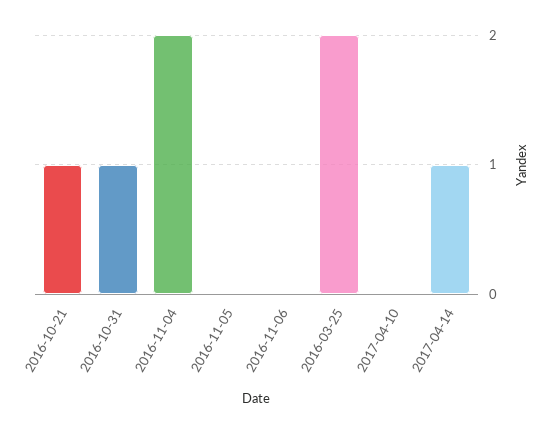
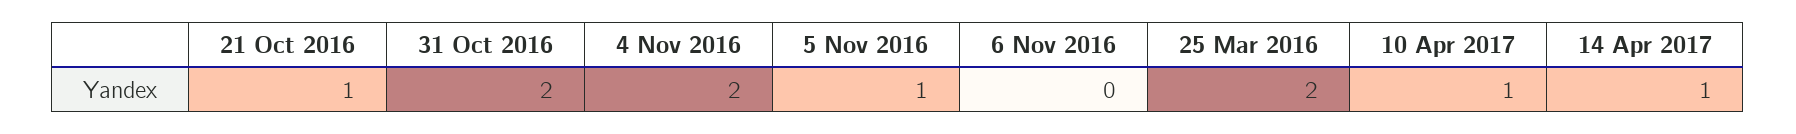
  {
    "2016-10-21": 1,
-   "2016-10-31": 1,
+   "2016-10-31": 2,
    "2016-11-04": 2,
-   "2016-11-05": 0,
+   "2016-11-05": 1,
    "2016-11-06": 0,
    "2016-03-25": 2,
-   "2017-04-10": 0,
+   "2017-04-10": 1,
    "2017-04-14": 1
  }

